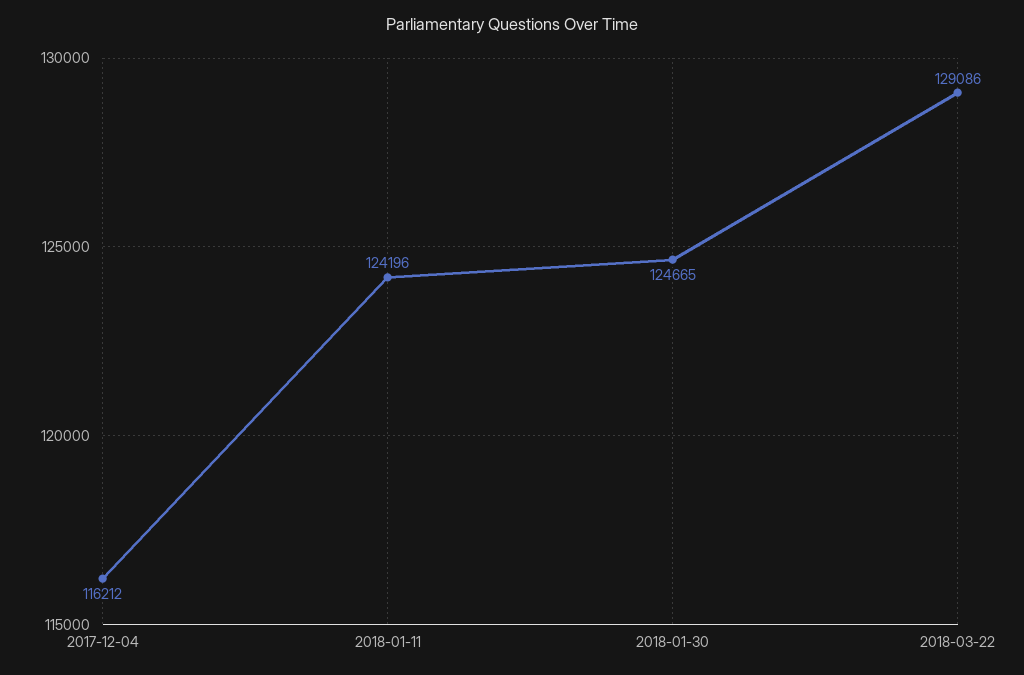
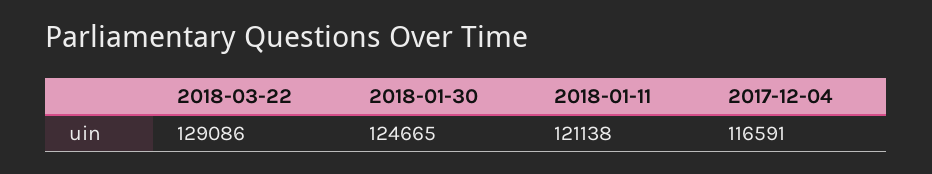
  {
-   "2017-12-04": 116212,
+   "2017-12-04": 116591,
-   "2018-01-11": 124196,
+   "2018-01-11": 121138,
    "2018-01-30": 124665,
    "2018-03-22": 129086
  }

